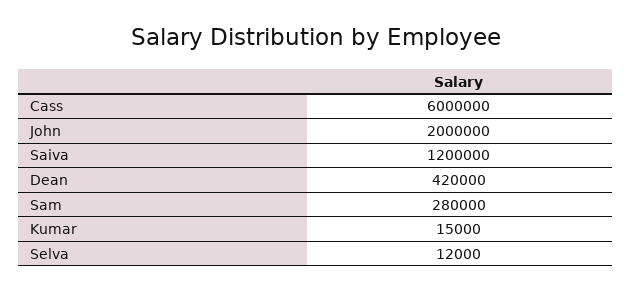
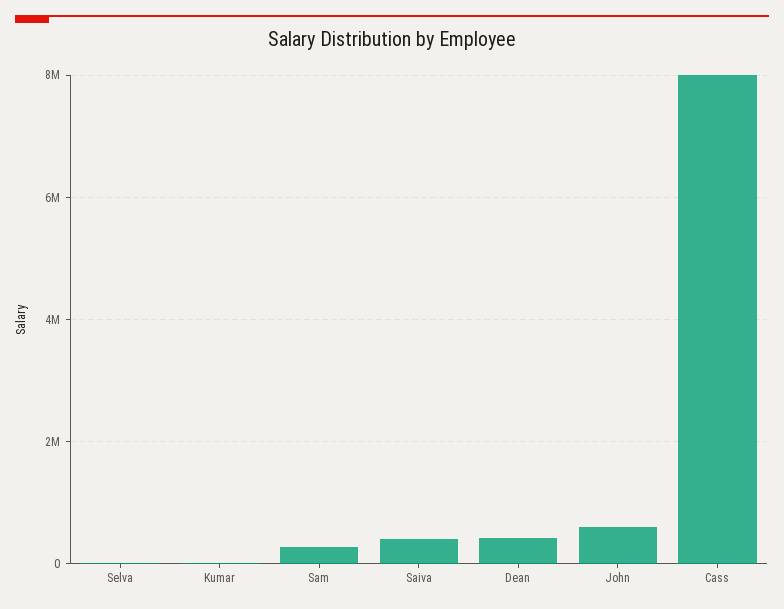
  {
-   "Cass": 6000000,
+   "Cass": 8000000,
-   "John": 2000000,
+   "John": 600000,
-   "Saiva": 1200000,
+   "Saiva": 400000,
    "Dean": 420000,
    "Sam": 280000,
    "Kumar": 15000,
    "Selva": 12000
  }

